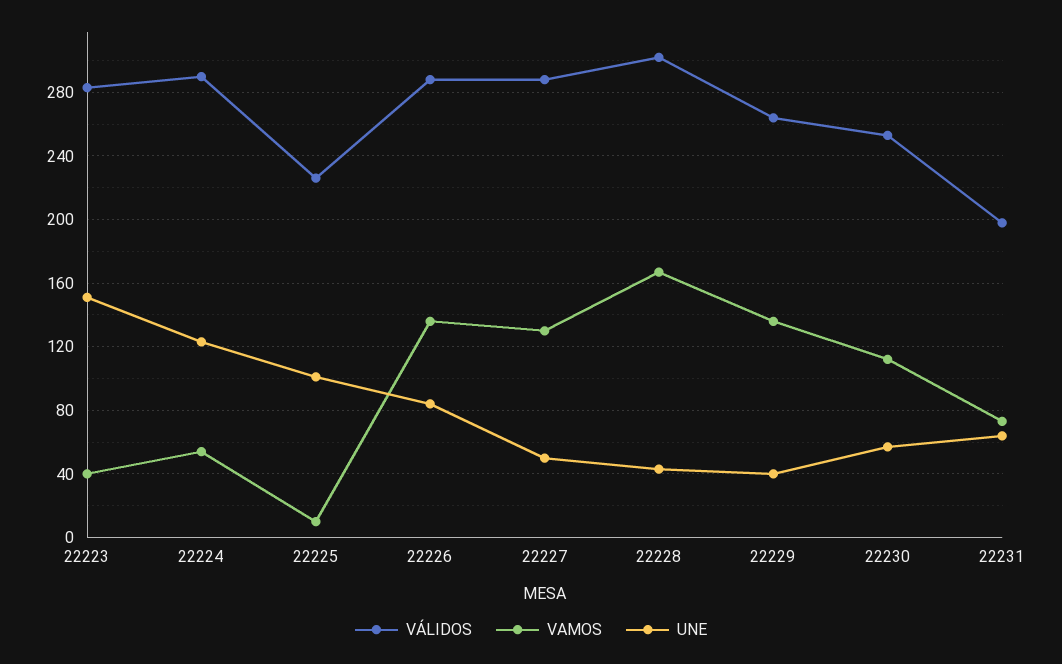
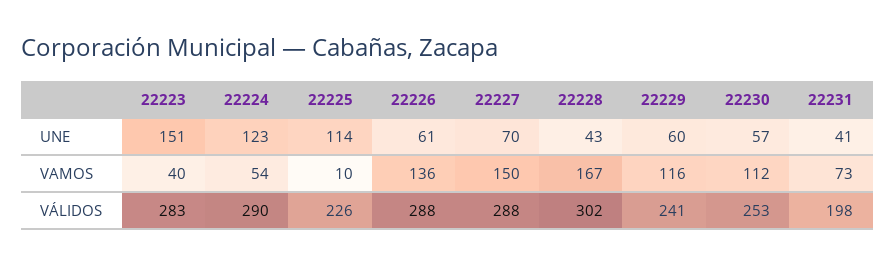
  {
    "VÁLIDOS": {
      "22223": 283,
      "22224": 290,
      "22225": 226,
      "22226": 288,
      "22227": 288,
      "22228": 302,
-     "22229": 265,
+     "22229": 241,
      "22230": 253,
      "22231": 198
    },
    "VAMOS": {
      "22223": 40,
      "22224": 54,
      "22225": 10,
      "22226": 136,
-     "22227": 130,
+     "22227": 150,
      "22228": 167,
-     "22229": 135,
+     "22229": 116,
      "22230": 112,
      "22231": 73
    },
    "UNE": {
      "22223": 151,
      "22224": 123,
-     "22225": 100,
+     "22225": 114,
-     "22226": 85,
+     "22226": 61,
-     "22227": 50,
+     "22227": 70,
      "22228": 43,
-     "22229": 40,
+     "22229": 60,
      "22230": 57,
-     "22231": 65
+     "22231": 41
    }
  }

